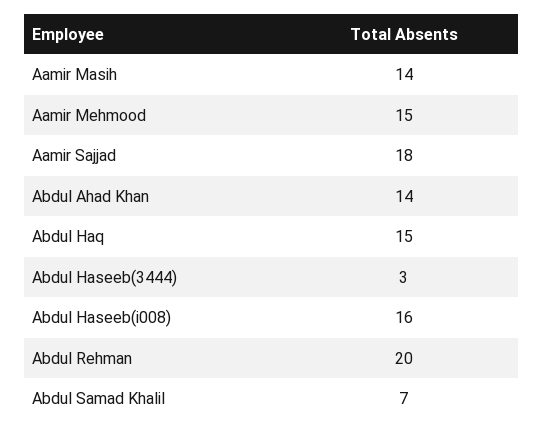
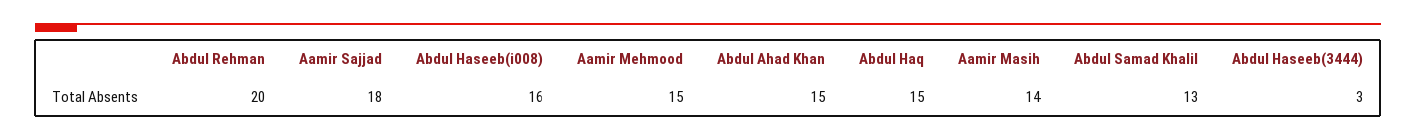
  {
    "Aamir Masih": 14,
    "Aamir Mehmood": 15,
    "Aamir Sajjad": 18,
-   "Abdul Ahad Khan": 14,
+   "Abdul Ahad Khan": 15,
    "Abdul Haq": 15,
    "Abdul Haseeb(3444)": 3,
    "Abdul Haseeb(i008)": 16,
    "Abdul Rehman": 20,
-   "Abdul Samad Khalil": 7
+   "Abdul Samad Khalil": 13
  }

